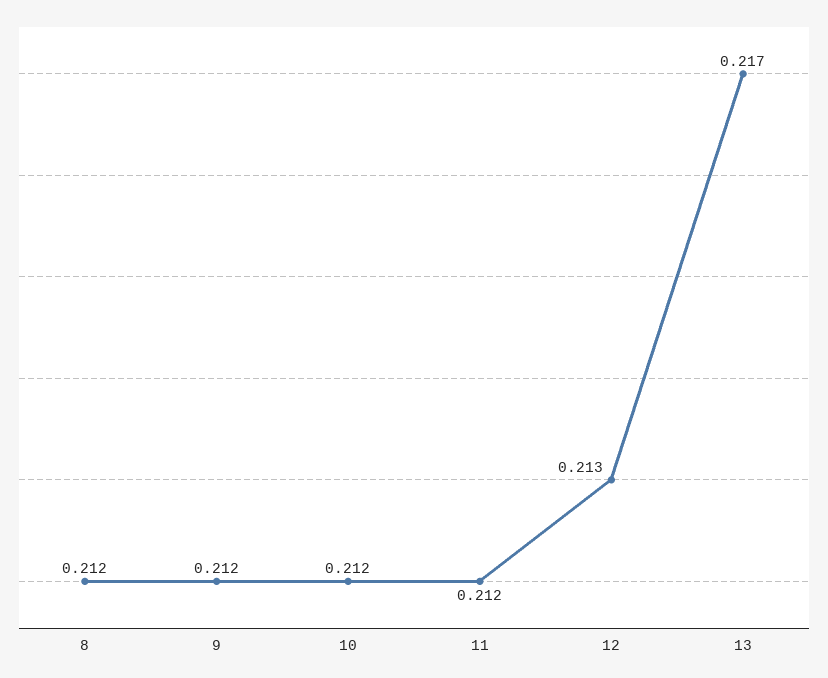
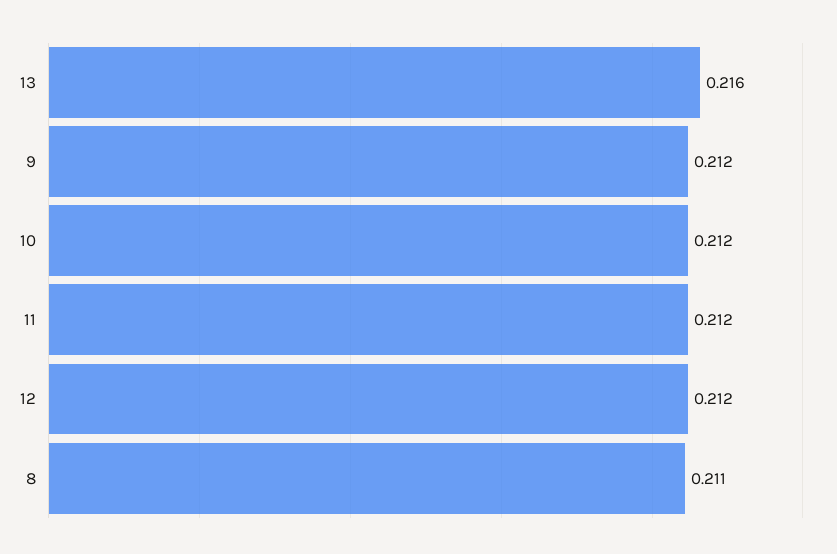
  {
-   "8": 0.212,
+   "8": 0.211,
    "9": 0.212,
    "10": 0.212,
    "11": 0.212,
-   "12": 0.213,
+   "12": 0.212,
-   "13": 0.217
+   "13": 0.216
  }

